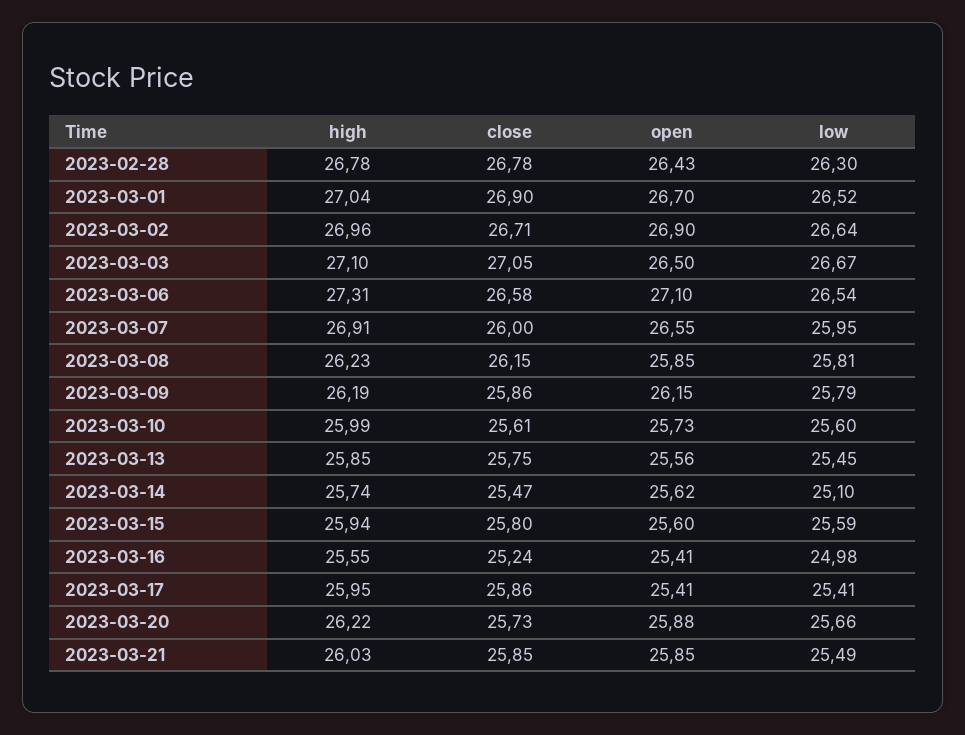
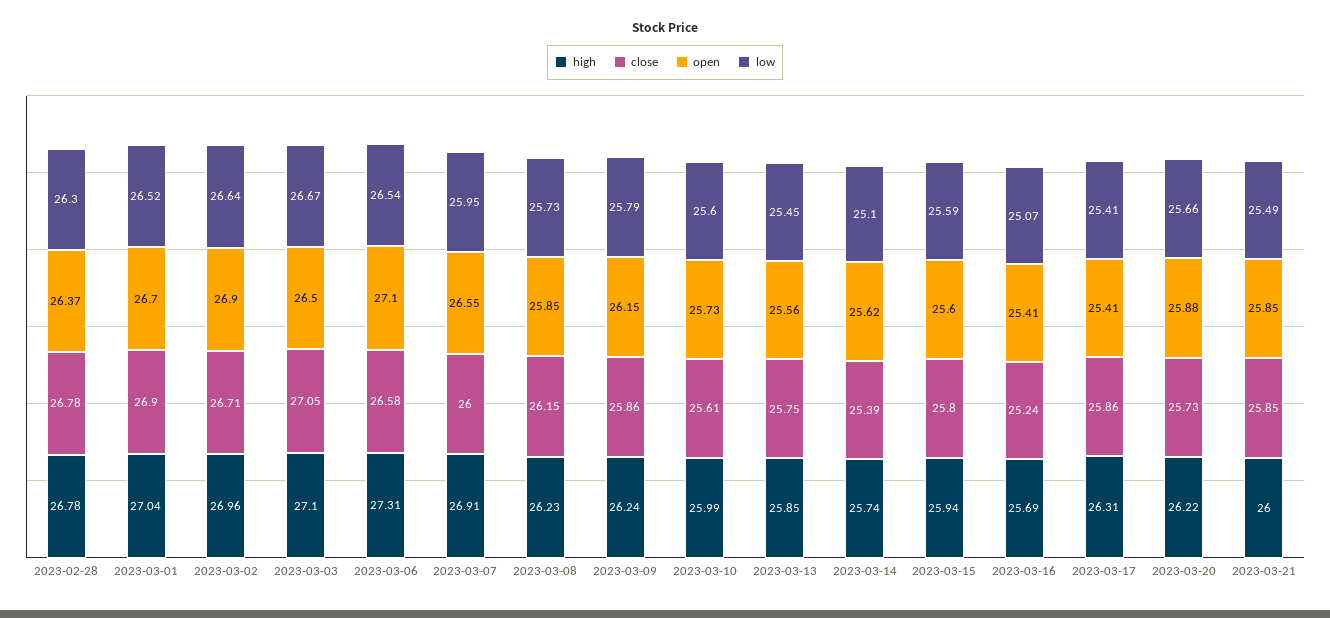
  {
    "high": {
      "2023-02-28": 26.78,
      "2023-03-01": 27.04,
      "2023-03-02": 26.96,
      "2023-03-03": 27.1,
      "2023-03-06": 27.31,
      "2023-03-07": 26.91,
      "2023-03-08": 26.23,
-     "2023-03-09": 26.19,
+     "2023-03-09": 26.24,
      "2023-03-10": 25.99,
      "2023-03-13": 25.85,
      "2023-03-14": 25.74,
      "2023-03-15": 25.94,
-     "2023-03-16": 25.55,
+     "2023-03-16": 25.69,
-     "2023-03-17": 25.95,
+     "2023-03-17": 26.31,
      "2023-03-20": 26.22,
-     "2023-03-21": 26.03
+     "2023-03-21": 26
    },
    "close": {
      "2023-02-28": 26.78,
      "2023-03-01": 26.9,
      "2023-03-02": 26.71,
      "2023-03-03": 27.05,
      "2023-03-06": 26.58,
      "2023-03-07": 26,
      "2023-03-08": 26.15,
      "2023-03-09": 25.86,
      "2023-03-10": 25.61,
      "2023-03-13": 25.75,
-     "2023-03-14": 25.47,
+     "2023-03-14": 25.39,
      "2023-03-15": 25.8,
      "2023-03-16": 25.24,
      "2023-03-17": 25.86,
      "2023-03-20": 25.73,
      "2023-03-21": 25.85
    },
    "open": {
-     "2023-02-28": 26.43,
+     "2023-02-28": 26.37,
      "2023-03-01": 26.7,
      "2023-03-02": 26.9,
      "2023-03-03": 26.5,
      "2023-03-06": 27.1,
      "2023-03-07": 26.55,
      "2023-03-08": 25.85,
      "2023-03-09": 26.15,
      "2023-03-10": 25.73,
      "2023-03-13": 25.56,
      "2023-03-14": 25.62,
      "2023-03-15": 25.6,
      "2023-03-16": 25.41,
      "2023-03-17": 25.41,
      "2023-03-20": 25.88,
      "2023-03-21": 25.85
    },
    "low": {
      "2023-02-28": 26.3,
      "2023-03-01": 26.52,
      "2023-03-02": 26.64,
      "2023-03-03": 26.67,
      "2023-03-06": 26.54,
      "2023-03-07": 25.95,
-     "2023-03-08": 25.81,
+     "2023-03-08": 25.73,
      "2023-03-09": 25.79,
      "2023-03-10": 25.6,
      "2023-03-13": 25.45,
      "2023-03-14": 25.1,
      "2023-03-15": 25.59,
-     "2023-03-16": 24.98,
+     "2023-03-16": 25.07,
      "2023-03-17": 25.41,
      "2023-03-20": 25.66,
      "2023-03-21": 25.49
    }
  }

